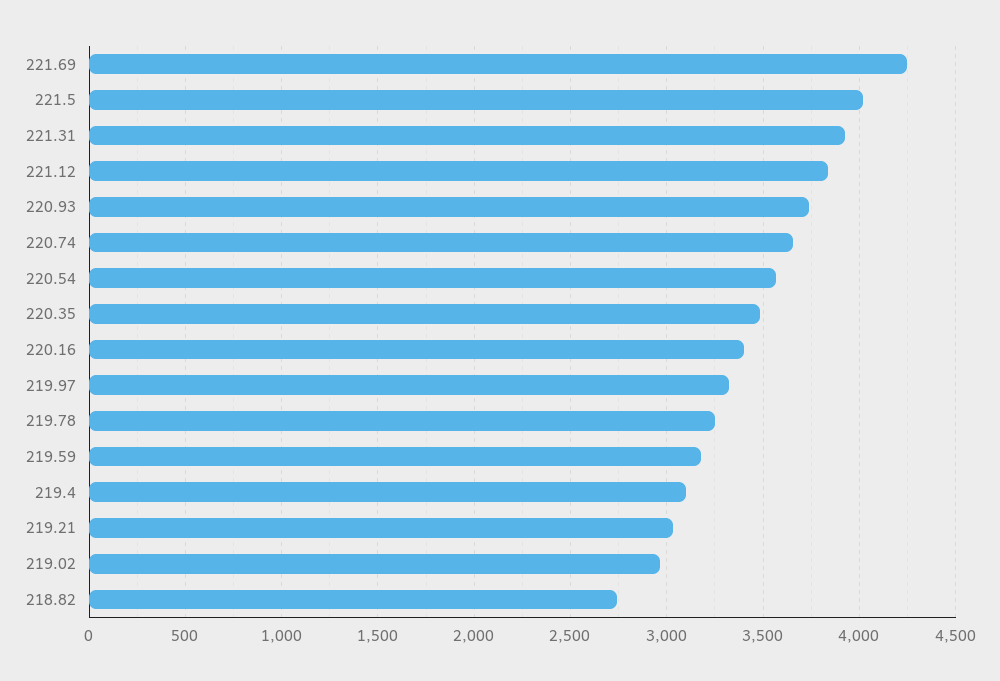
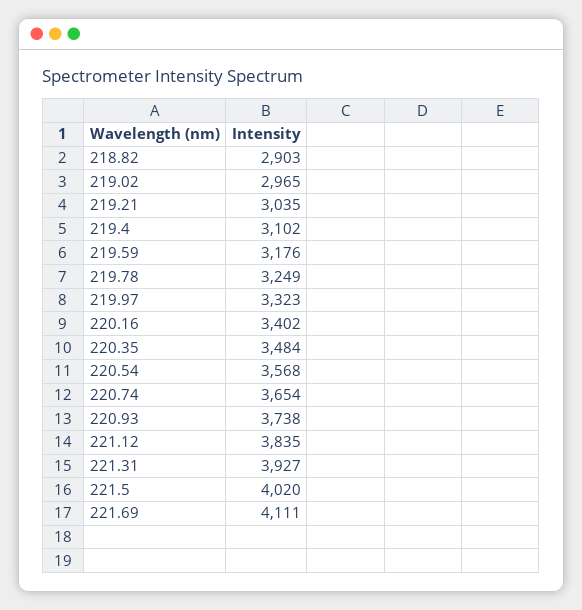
  {
-   "221.69": 4250,
+   "221.69": 4111,
    "221.5": 4020,
    "221.31": 3927,
    "221.12": 3835,
    "220.93": 3738,
    "220.74": 3654,
    "220.54": 3568,
    "220.35": 3484,
    "220.16": 3402,
    "219.97": 3323,
    "219.78": 3249,
    "219.59": 3176,
    "219.4": 3102,
    "219.21": 3035,
    "219.02": 2965,
-   "218.82": 2750
+   "218.82": 2903
  }

